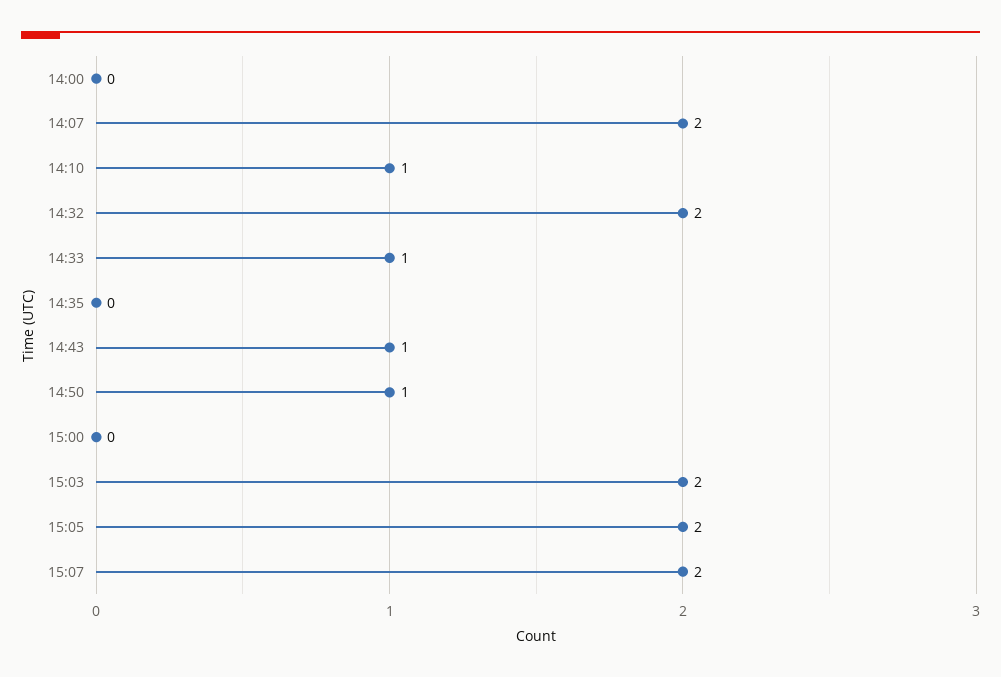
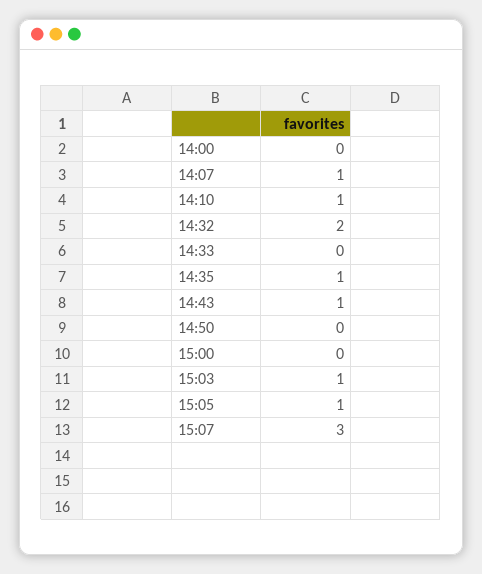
  {
    "14:00": 0,
-   "14:07": 2,
+   "14:07": 1,
    "14:10": 1,
    "14:32": 2,
-   "14:33": 1,
+   "14:33": 0,
-   "14:35": 0,
+   "14:35": 1,
    "14:43": 1,
-   "14:50": 1,
+   "14:50": 0,
    "15:00": 0,
-   "15:03": 2,
+   "15:03": 1,
-   "15:05": 2,
+   "15:05": 1,
-   "15:07": 2
+   "15:07": 3
  }

